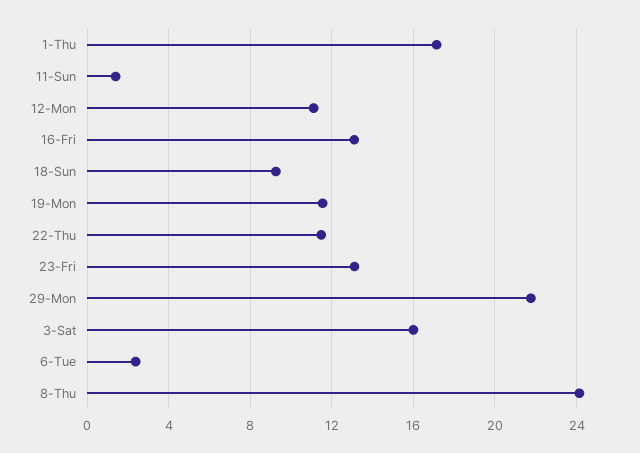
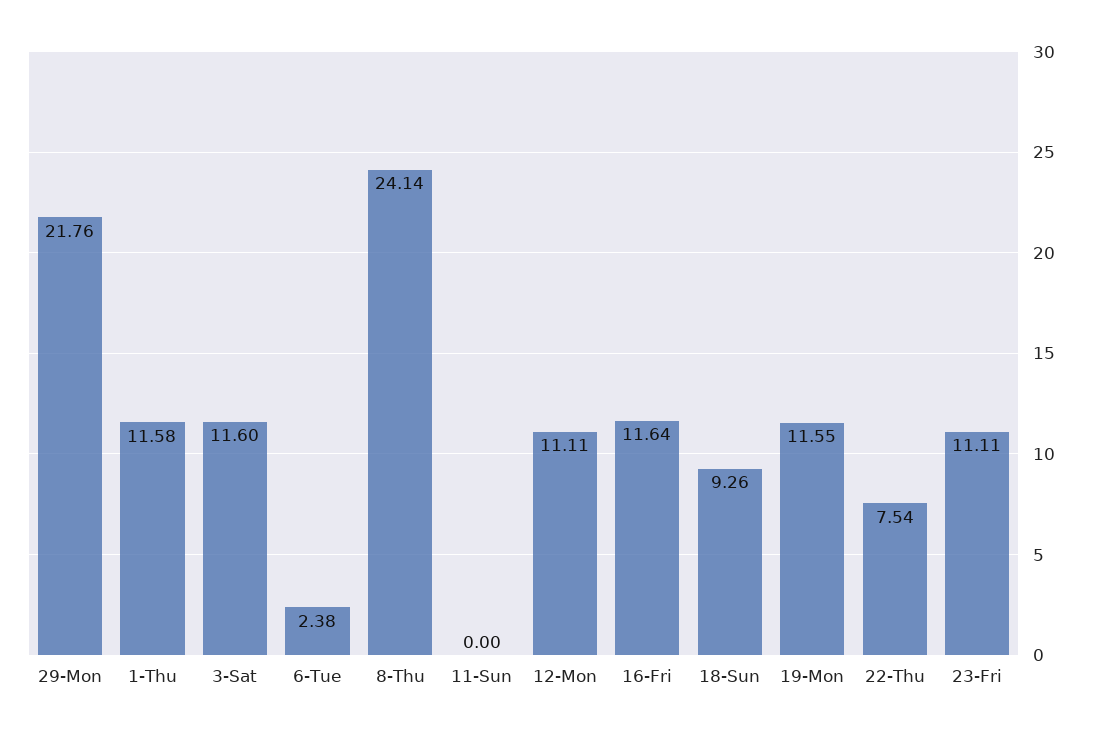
  {
-   "1-Thu": 17,
+   "1-Thu": 11.58,
-   "11-Sun": 1.5,
+   "11-Sun": 0,
    "12-Mon": 11.11,
-   "16-Fri": 13,
+   "16-Fri": 11.64,
    "18-Sun": 9.26,
    "19-Mon": 11.55,
-   "22-Thu": 11.5,
+   "22-Thu": 7.54,
-   "23-Fri": 13,
+   "23-Fri": 11.11,
    "29-Mon": 21.76,
-   "3-Sat": 16,
+   "3-Sat": 11.6,
    "6-Tue": 2.38,
    "8-Thu": 24.14
  }

